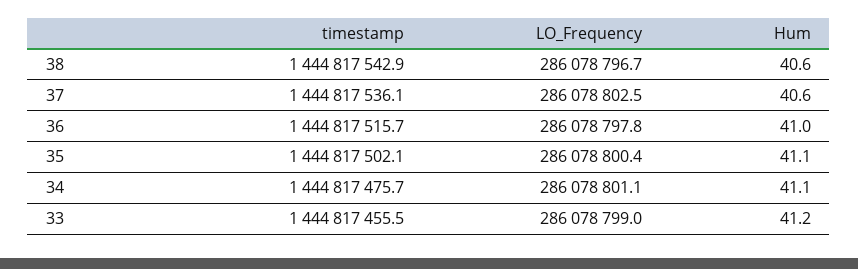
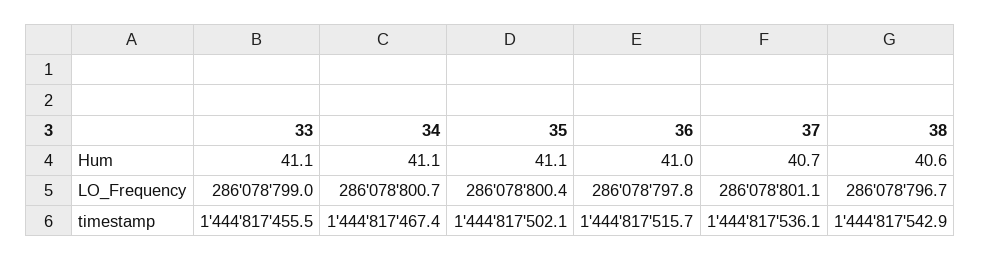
  {
    "timestamp": {
      "38": 1444817542.9,
      "37": 1444817536.1,
      "36": 1444817515.7,
      "35": 1444817502.1,
-     "34": 1444817475.7,
+     "34": 1444817467.4,
      "33": 1444817455.5
    },
    "LO_Frequency": {
      "38": 286078796.7,
-     "37": 286078802.5,
+     "37": 286078801.1,
      "36": 286078797.8,
      "35": 286078800.4,
-     "34": 286078801.1,
+     "34": 286078800.7,
      "33": 286078799
    },
    "Hum": {
      "38": 40.6,
-     "37": 40.6,
+     "37": 40.7,
      "36": 41,
      "35": 41.1,
      "34": 41.1,
-     "33": 41.2
+     "33": 41.1
    }
  }

